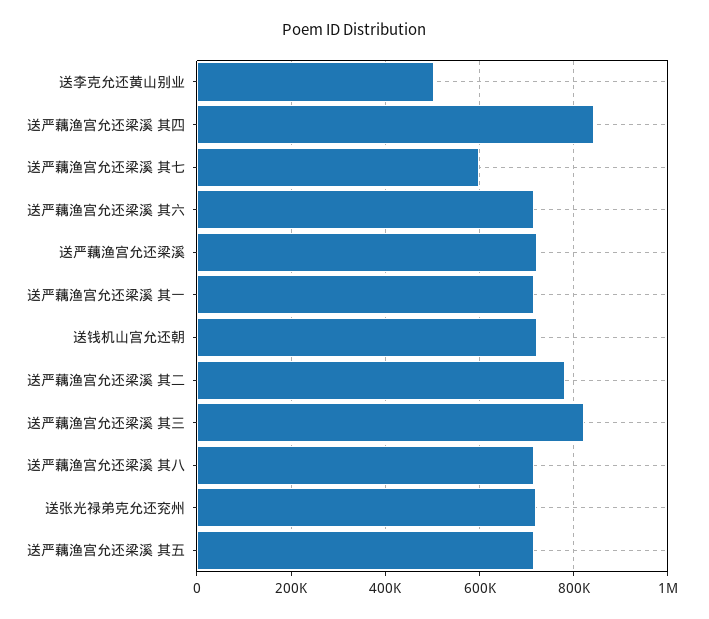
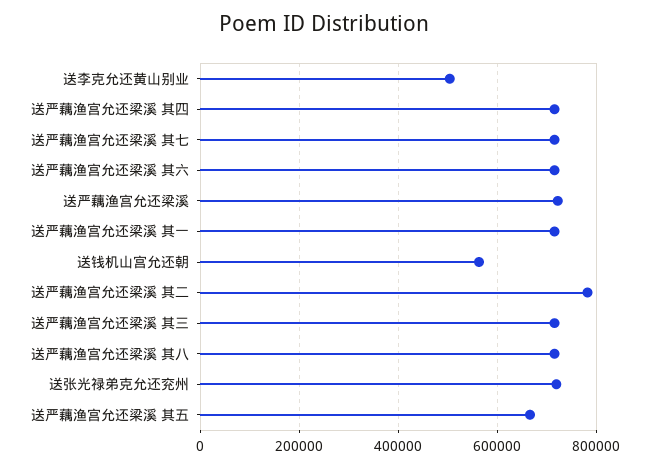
  {
    "送李克允还黄山别业": 500000,
-   "送严藕渔宫允还梁溪 其四": 840000,
+   "送严藕渔宫允还梁溪 其四": 720000,
-   "送严藕渔宫允还梁溪 其七": 600000,
+   "送严藕渔宫允还梁溪 其七": 720000,
    "送严藕渔宫允还梁溪 其六": 720000,
    "送严藕渔宫允还梁溪": 720000,
    "送严藕渔宫允还梁溪 其一": 720000,
-   "送钱机山宫允还朝": 720000,
+   "送钱机山宫允还朝": 560000,
    "送严藕渔宫允还梁溪 其二": 780000,
-   "送严藕渔宫允还梁溪 其三": 820000,
+   "送严藕渔宫允还梁溪 其三": 720000,
    "送严藕渔宫允还梁溪 其八": 720000,
    "送张光禄弟克允还兖州": 720000,
-   "送严藕渔宫允还梁溪 其五": 720000
+   "送严藕渔宫允还梁溪 其五": 660000
  }

